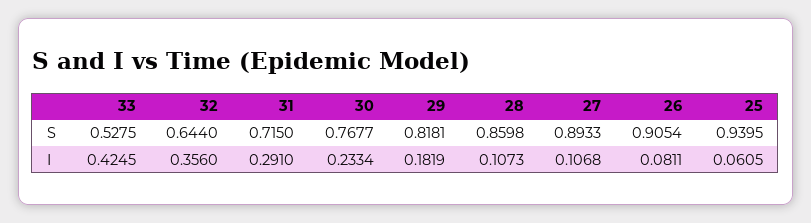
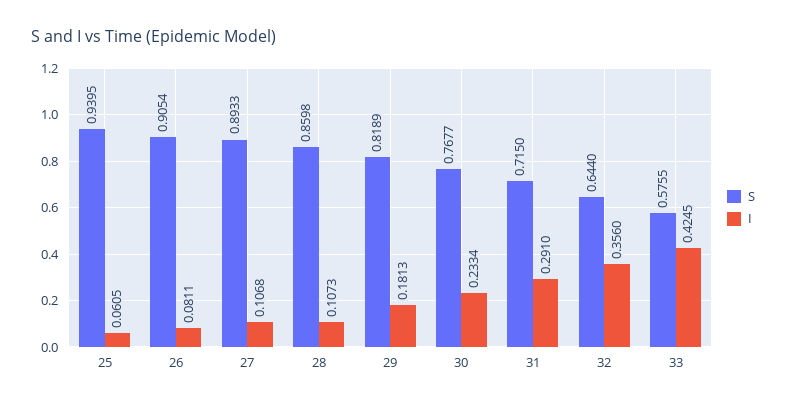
  {
    "S": {
-     "33": 0.5275,
+     "33": 0.5755,
      "32": 0.644,
      "31": 0.715,
      "30": 0.7677,
-     "29": 0.8181,
+     "29": 0.8189,
      "28": 0.8598,
      "27": 0.8933,
      "26": 0.9054,
      "25": 0.9395
    },
    "I": {
      "33": 0.4245,
      "32": 0.356,
      "31": 0.291,
      "30": 0.2334,
-     "29": 0.1819,
+     "29": 0.1813,
      "28": 0.1073,
      "27": 0.1068,
      "26": 0.0811,
      "25": 0.0605
    }
  }

